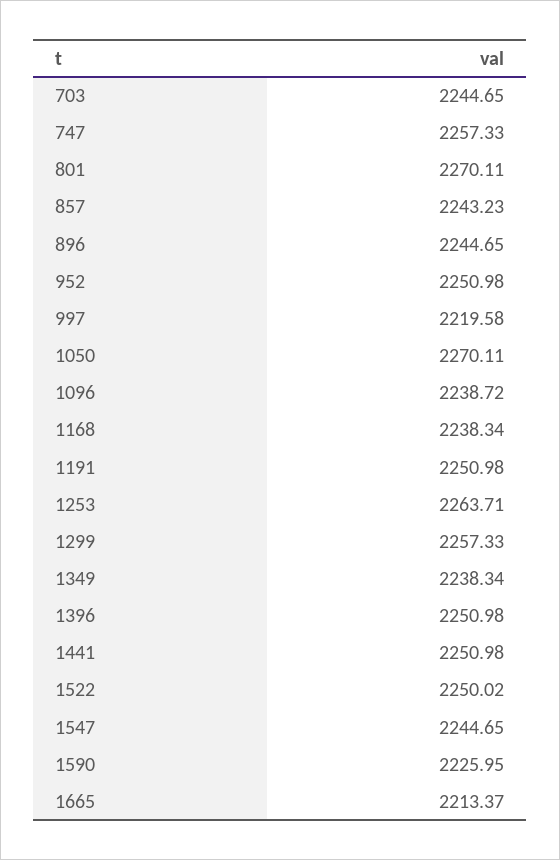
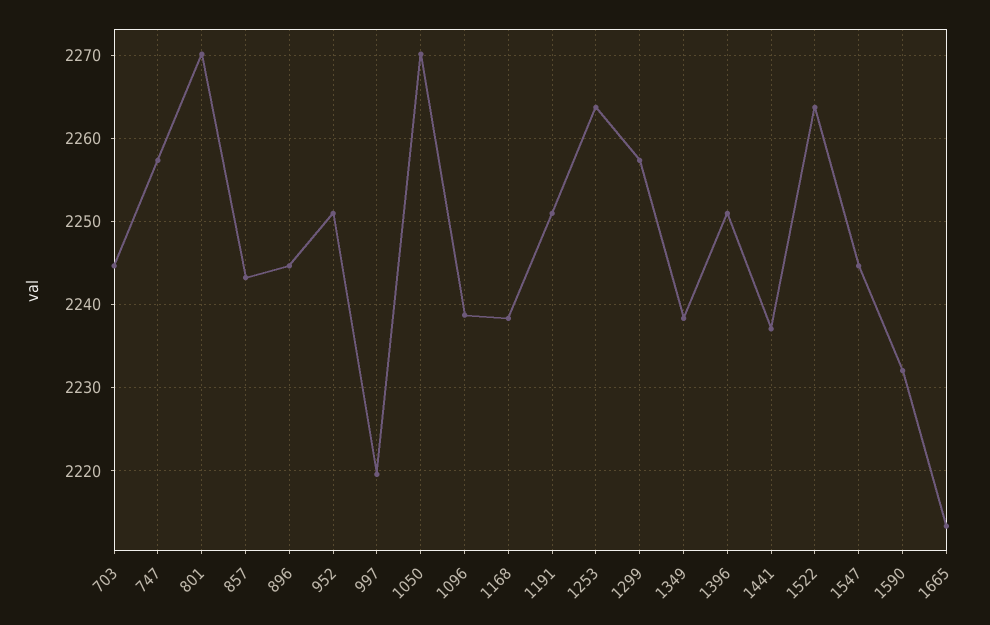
  {
    "703": 2244.65,
    "747": 2257.33,
    "801": 2270.11,
    "857": 2243.23,
    "896": 2244.65,
    "952": 2250.98,
    "997": 2219.58,
    "1050": 2270.11,
    "1096": 2238.72,
    "1168": 2238.34,
    "1191": 2250.98,
    "1253": 2263.71,
    "1299": 2257.33,
    "1349": 2238.34,
    "1396": 2250.98,
-   "1441": 2250.98,
+   "1441": 2237,
-   "1522": 2250.02,
+   "1522": 2264,
    "1547": 2244.65,
-   "1590": 2225.95,
+   "1590": 2232,
    "1665": 2213.37
  }

